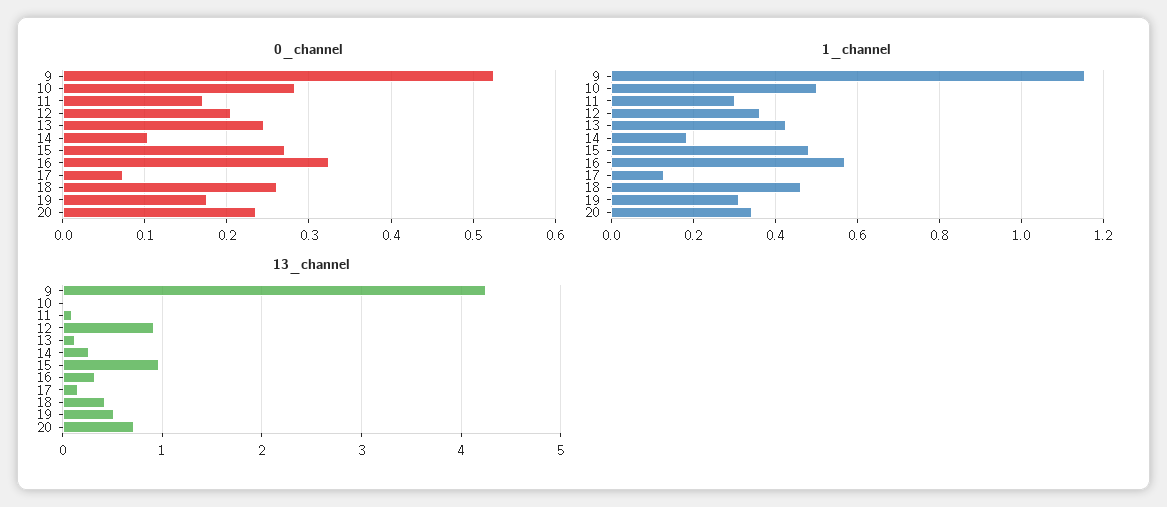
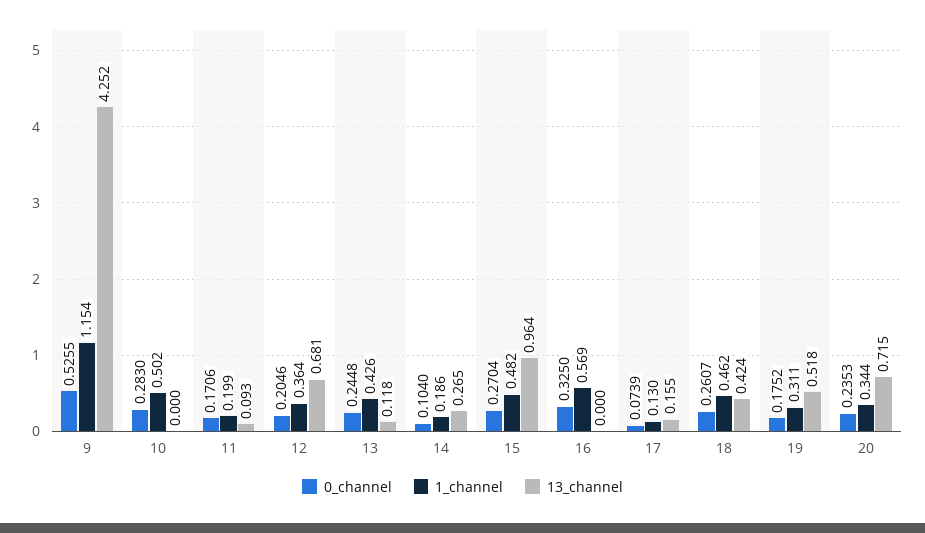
  {
    "0_channel": {
      "9": 0.5255,
      "10": 0.283,
      "11": 0.1706,
      "12": 0.2046,
      "13": 0.2448,
      "14": 0.104,
      "15": 0.2704,
      "16": 0.325,
      "17": 0.0739,
      "18": 0.2607,
      "19": 0.1752,
      "20": 0.2353
    },
    "1_channel": {
      "9": 1.154,
      "10": 0.502,
-     "11": 0.3,
+     "11": 0.199,
      "12": 0.364,
      "13": 0.426,
      "14": 0.186,
      "15": 0.482,
      "16": 0.569,
      "17": 0.13,
      "18": 0.462,
      "19": 0.311,
      "20": 0.344
    },
    "13_channel": {
      "9": 4.252,
      "10": 0,
      "11": 0.093,
-     "12": 0.9,
+     "12": 0.681,
      "13": 0.118,
      "14": 0.265,
      "15": 0.964,
-     "16": 0.3,
+     "16": 0,
      "17": 0.155,
      "18": 0.424,
      "19": 0.518,
      "20": 0.715
    }
  }

